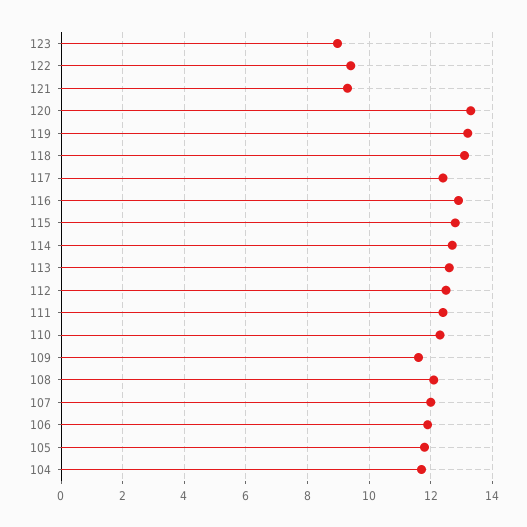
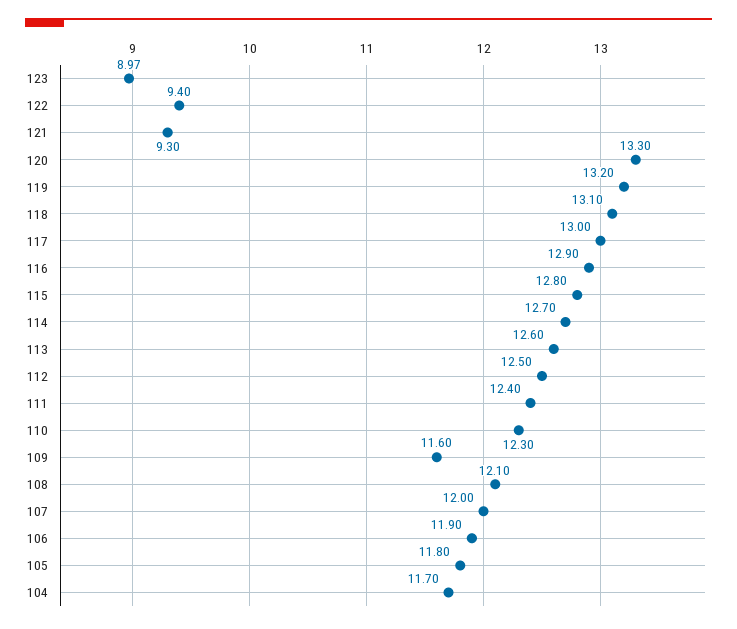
  {
    "123": 8.97,
    "122": 9.4,
    "121": 9.3,
    "120": 13.3,
    "119": 13.2,
    "118": 13.1,
-   "117": 12.4,
+   "117": 13,
    "116": 12.9,
    "115": 12.8,
    "114": 12.7,
    "113": 12.6,
    "112": 12.5,
    "111": 12.4,
    "110": 12.3,
    "109": 11.6,
    "108": 12.1,
    "107": 12,
    "106": 11.9,
    "105": 11.8,
    "104": 11.7
  }

